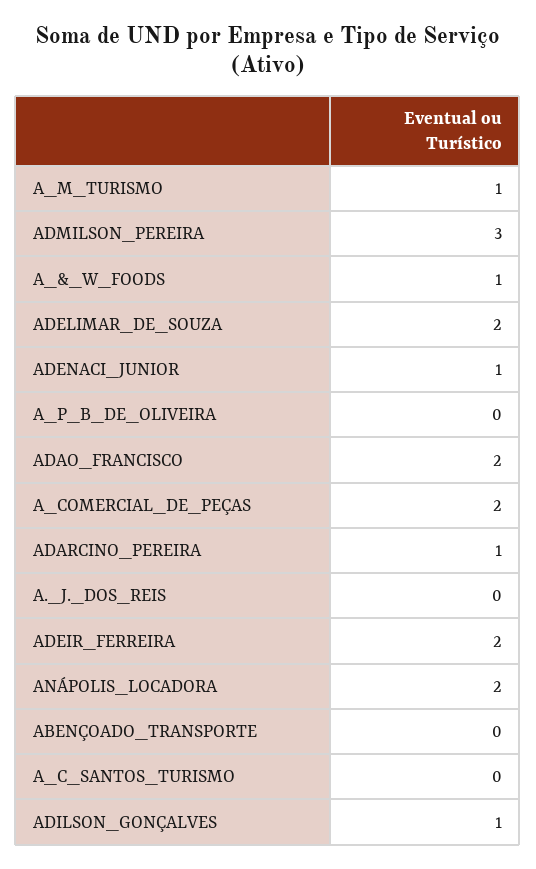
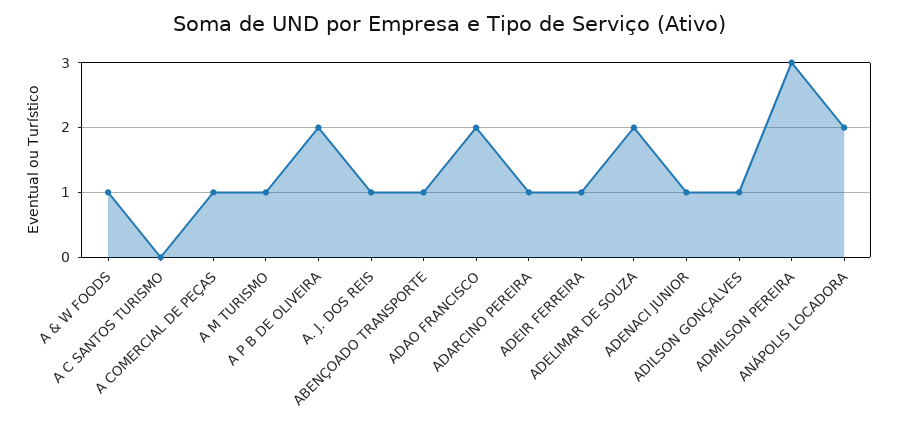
  {
    "A_M_TURISMO": 1,
    "ADMILSON_PEREIRA": 3,
    "A_&_W_FOODS": 1,
    "ADELIMAR_DE_SOUZA": 2,
    "ADENACI_JUNIOR": 1,
-   "A_P_B_DE_OLIVEIRA": 0,
+   "A_P_B_DE_OLIVEIRA": 2,
    "ADAO_FRANCISCO": 2,
-   "A_COMERCIAL_DE_PEÇAS": 2,
+   "A_COMERCIAL_DE_PEÇAS": 1,
    "ADARCINO_PEREIRA": 1,
-   "A._J._DOS_REIS": 0,
+   "A._J._DOS_REIS": 1,
-   "ADEIR_FERREIRA": 2,
+   "ADEIR_FERREIRA": 1,
    "ANÁPOLIS_LOCADORA": 2,
-   "ABENÇOADO_TRANSPORTE": 0,
+   "ABENÇOADO_TRANSPORTE": 1,
    "A_C_SANTOS_TURISMO": 0,
    "ADILSON_GONÇALVES": 1
  }

